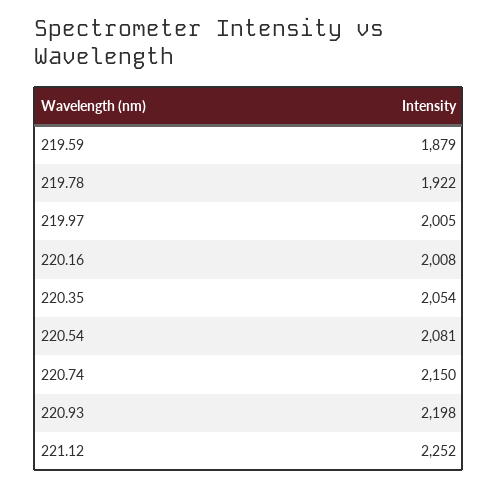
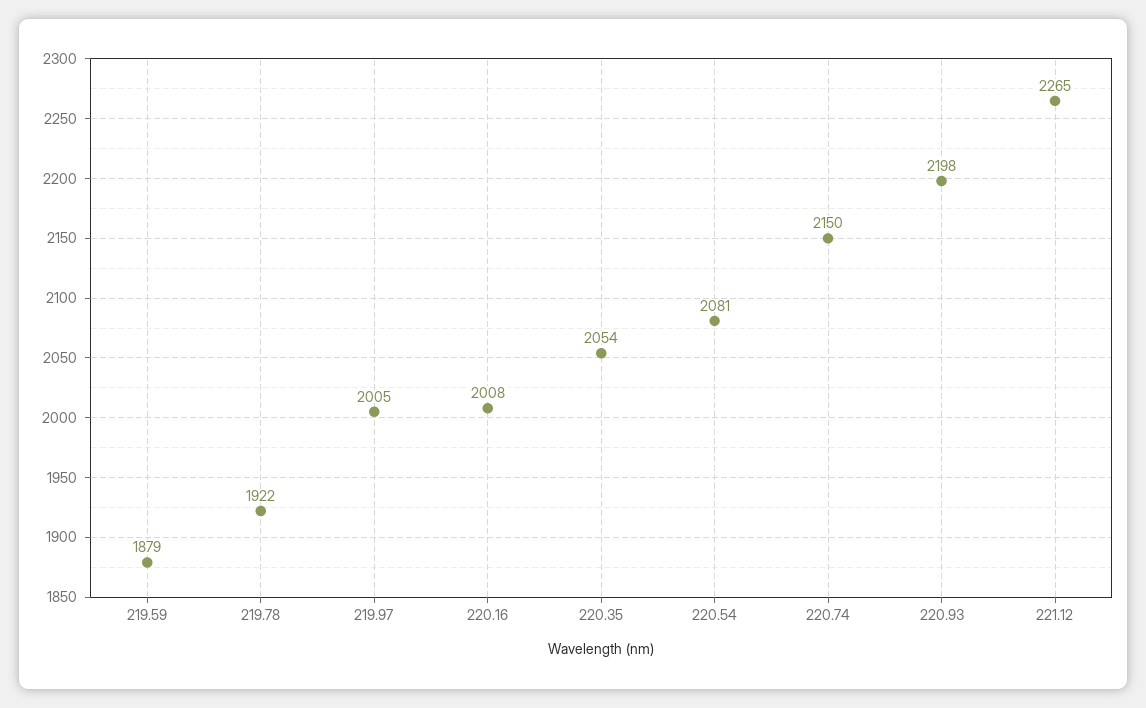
  {
    "219.59": 1879,
    "219.78": 1922,
    "219.97": 2005,
    "220.16": 2008,
    "220.35": 2054,
    "220.54": 2081,
    "220.74": 2150,
    "220.93": 2198,
-   "221.12": 2252
+   "221.12": 2265
  }

